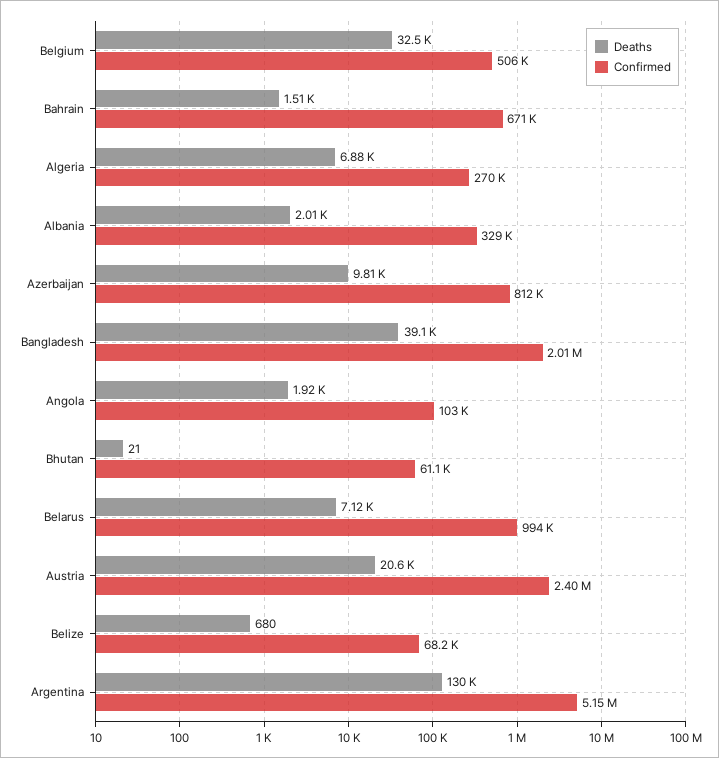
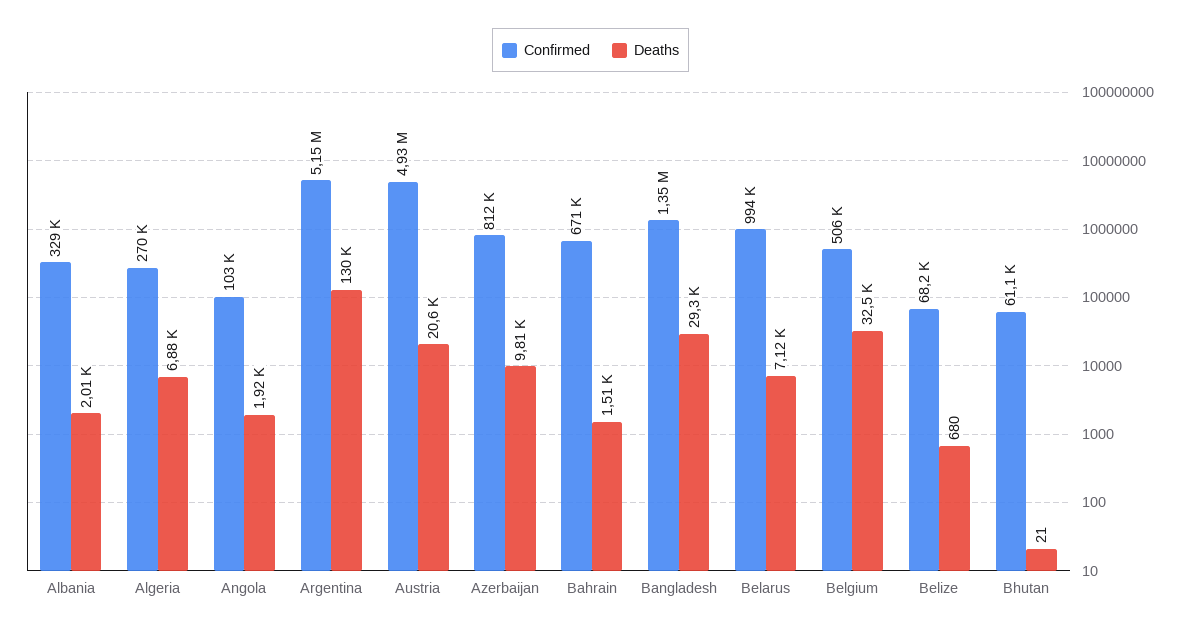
  {
    "Deaths": {
      "Belgium": 32500,
      "Bahrain": 1510,
      "Algeria": 6880,
      "Albania": 2010,
      "Azerbaijan": 9810,
-     "Bangladesh": 39100,
+     "Bangladesh": 29300,
      "Angola": 1920,
      "Bhutan": 21,
      "Belarus": 7120,
      "Austria": 20600,
      "Belize": 680,
      "Argentina": 130000
    },
    "Confirmed": {
      "Belgium": 506000,
      "Bahrain": 671000,
      "Algeria": 270000,
      "Albania": 329000,
      "Azerbaijan": 812000,
-     "Bangladesh": 2010000,
+     "Bangladesh": 1350000,
      "Angola": 103000,
      "Bhutan": 61100,
      "Belarus": 994000,
-     "Austria": 2400000,
+     "Austria": 4930000,
      "Belize": 68200,
      "Argentina": 5150000
    }
  }

